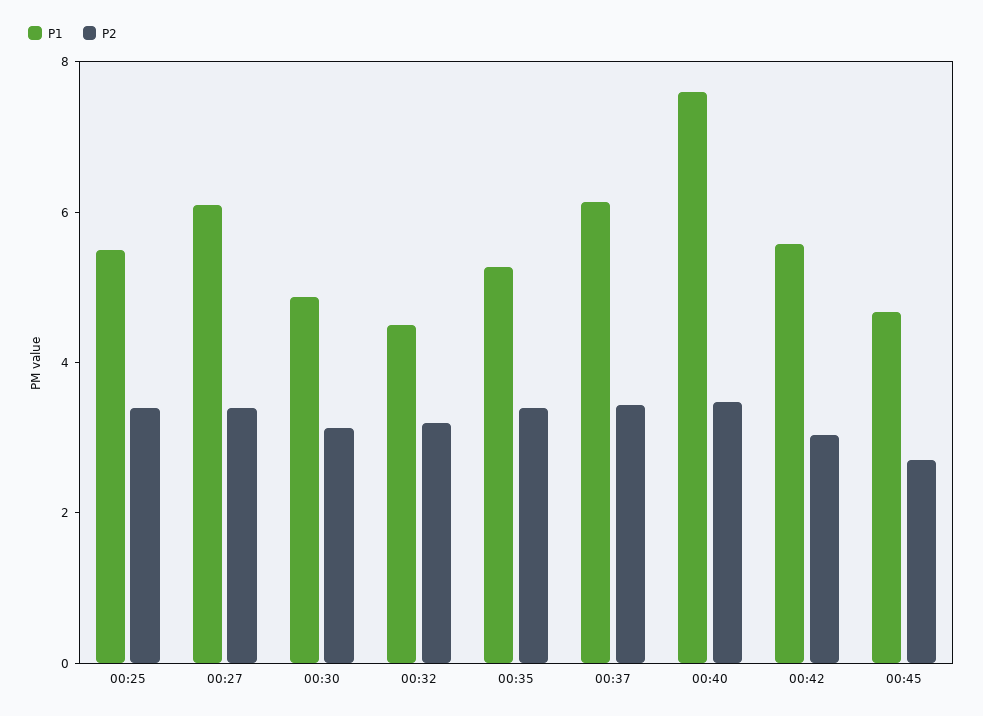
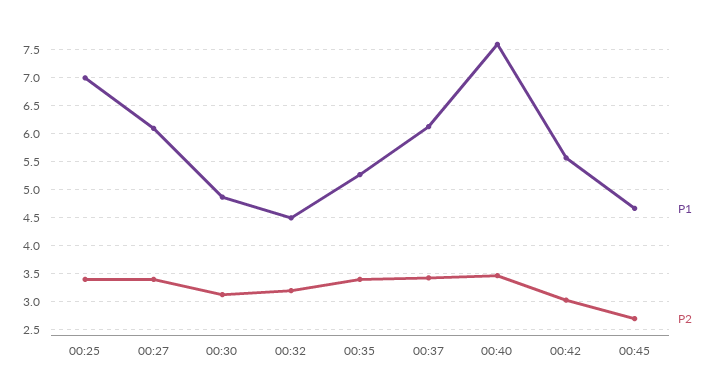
  {
    "P1": {
-     "00:25": 5.5,
+     "00:25": 7,
      "00:27": 6,
      "00:30": 4.75,
      "00:32": 4.5,
      "00:35": 5.25,
      "00:37": 6.25,
      "00:40": 7.5,
      "00:42": 5.5,
      "00:45": 4.75
    },
    "P2": {
      "00:25": 3.5,
      "00:27": 3.5,
      "00:30": 3.25,
      "00:32": 3.25,
      "00:35": 3.5,
      "00:37": 3.5,
      "00:40": 3.5,
      "00:42": 3,
      "00:45": 2.75
    }
  }

